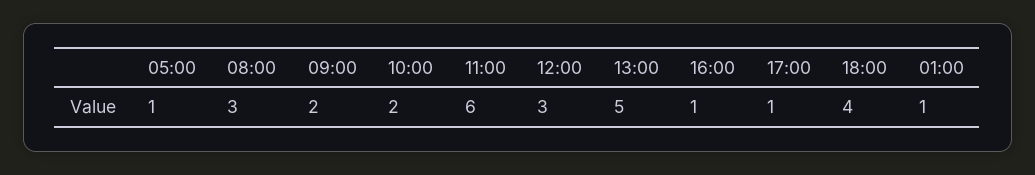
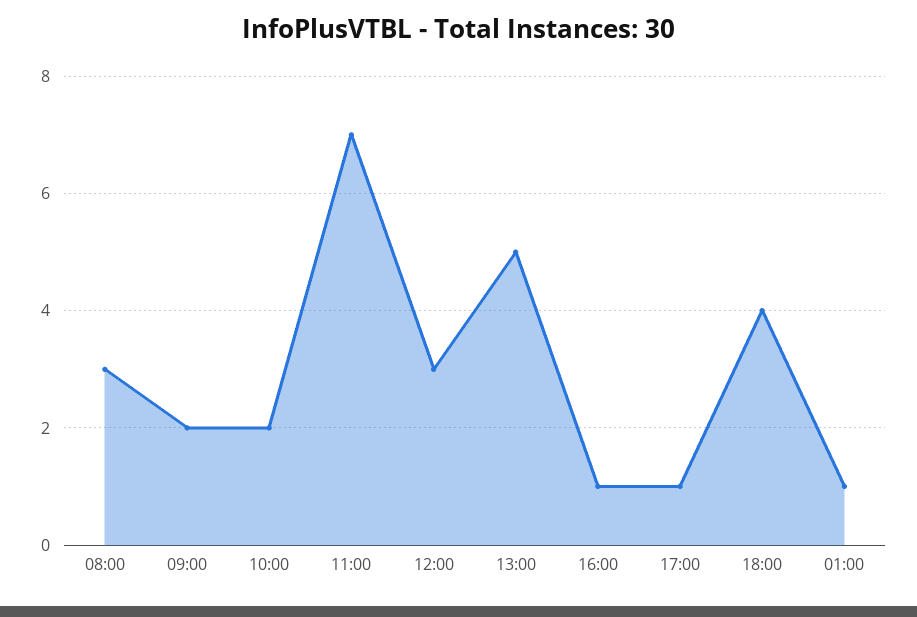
  {
-   "05:00": 1,
    "08:00": 3,
    "09:00": 2,
    "10:00": 2,
-   "11:00": 6,
+   "11:00": 7,
    "12:00": 3,
    "13:00": 5,
    "16:00": 1,
    "17:00": 1,
    "18:00": 4,
    "01:00": 1
  }

